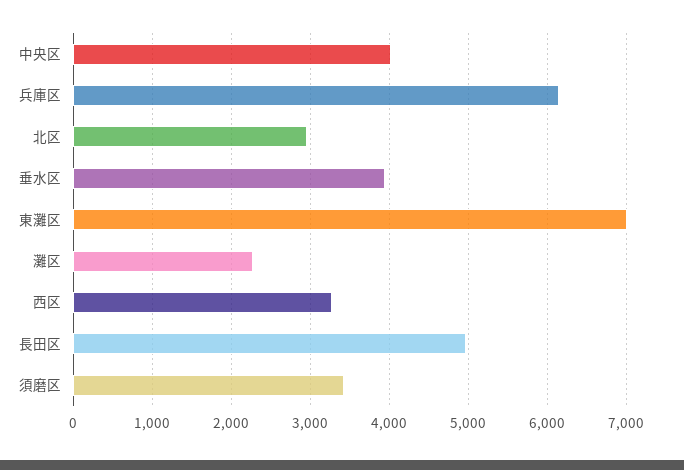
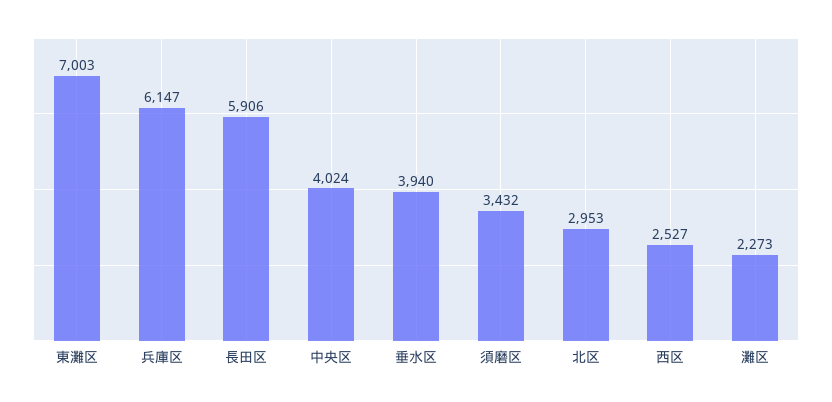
  {
    "中央区": 4024,
    "兵庫区": 6147,
    "北区": 2953,
    "垂水区": 3940,
    "東灘区": 7003,
    "灘区": 2273,
-   "西区": 3300,
+   "西区": 2527,
-   "長田区": 5000,
+   "長田区": 5906,
    "須磨区": 3432
  }

